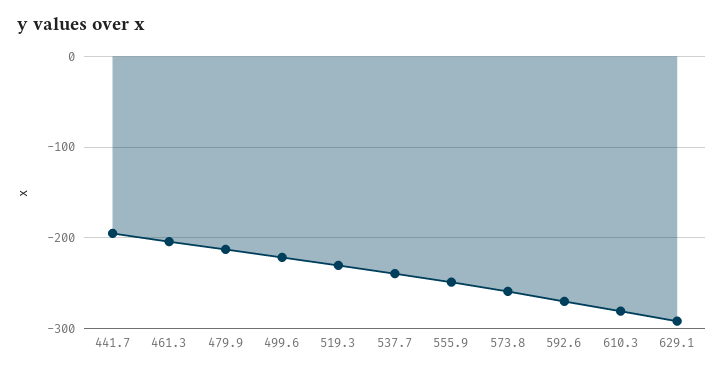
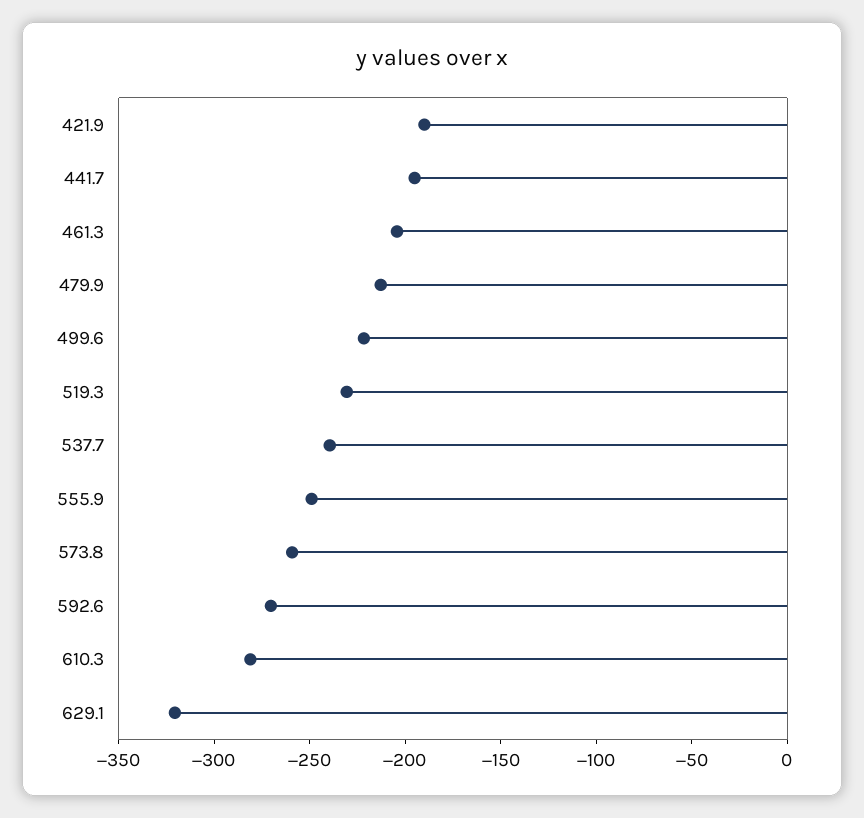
  {
    "441.7": -200,
    "461.3": -200,
    "479.9": -210,
    "499.6": -220,
    "519.3": -230,
    "537.7": -240,
    "555.9": -250,
    "573.8": -260,
    "592.6": -270,
    "610.3": -280,
-   "629.1": -290
+   "629.1": -320,
+   "421.9": -190
  }

